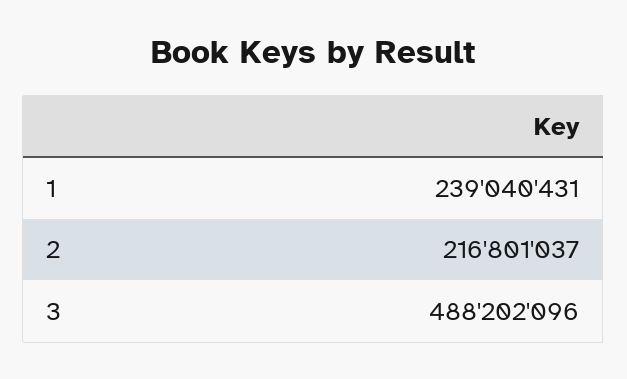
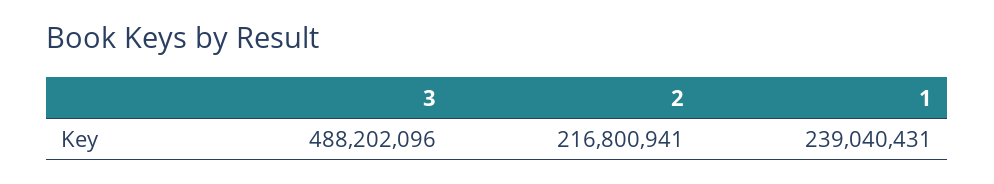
  {
    "1": 239040431,
-   "2": 216801037,
+   "2": 216800941,
    "3": 488202096
  }

